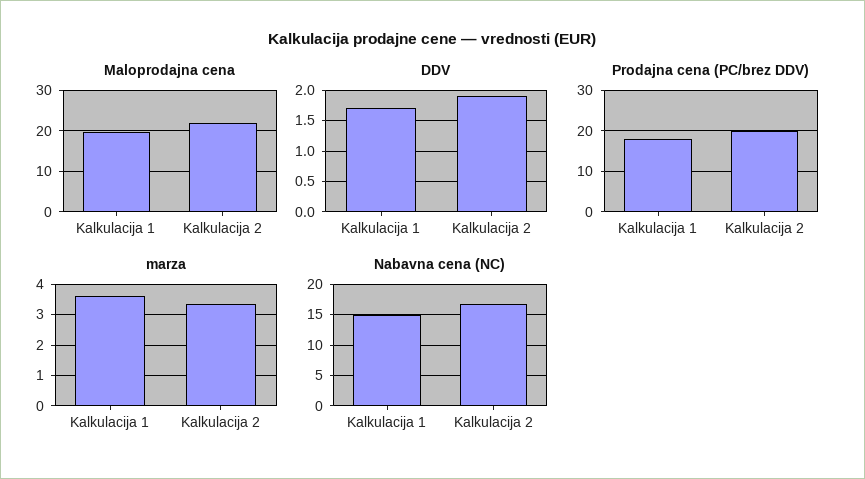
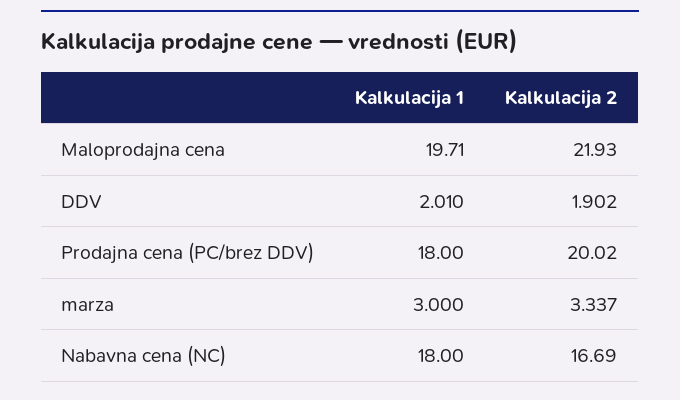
  {
    "Maloprodajna cena": {
      "Kalkulacija 1": 19.71,
      "Kalkulacija 2": 21.93
    },
    "DDV": {
-     "Kalkulacija 1": 1.7,
+     "Kalkulacija 1": 2.01,
      "Kalkulacija 2": 1.902
    },
    "Prodajna cena (PC/brez DDV)": {
      "Kalkulacija 1": 18,
      "Kalkulacija 2": 20.02
    },
    "marza": {
-     "Kalkulacija 1": 3.6,
+     "Kalkulacija 1": 3,
      "Kalkulacija 2": 3.337
    },
    "Nabavna cena (NC)": {
-     "Kalkulacija 1": 15,
+     "Kalkulacija 1": 18,
      "Kalkulacija 2": 16.69
    }
  }

